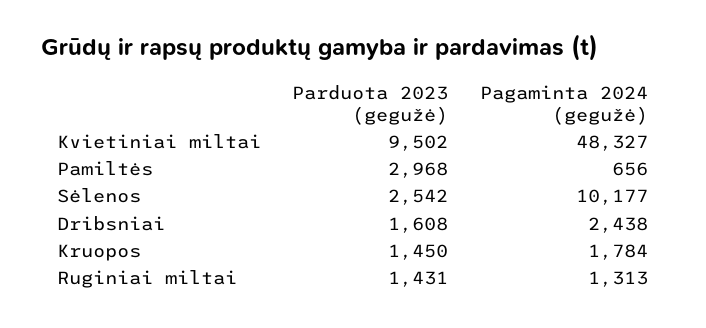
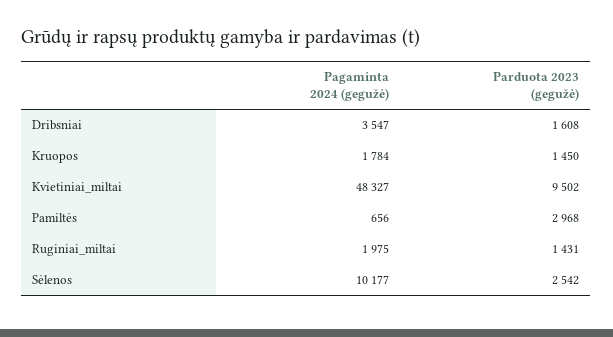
  {
    "Parduota 2023 (gegužė)": {
      "Kvietiniai miltai": 9502,
      "Pamiltės": 2968,
      "Sėlenos": 2542,
      "Dribsniai": 1608,
      "Kruopos": 1450,
      "Ruginiai miltai": 1431
    },
    "Pagaminta 2024 (gegužė)": {
      "Kvietiniai miltai": 48327,
      "Pamiltės": 656,
      "Sėlenos": 10177,
-     "Dribsniai": 2438,
+     "Dribsniai": 3547,
      "Kruopos": 1784,
-     "Ruginiai miltai": 1313
+     "Ruginiai miltai": 1975
    }
  }

